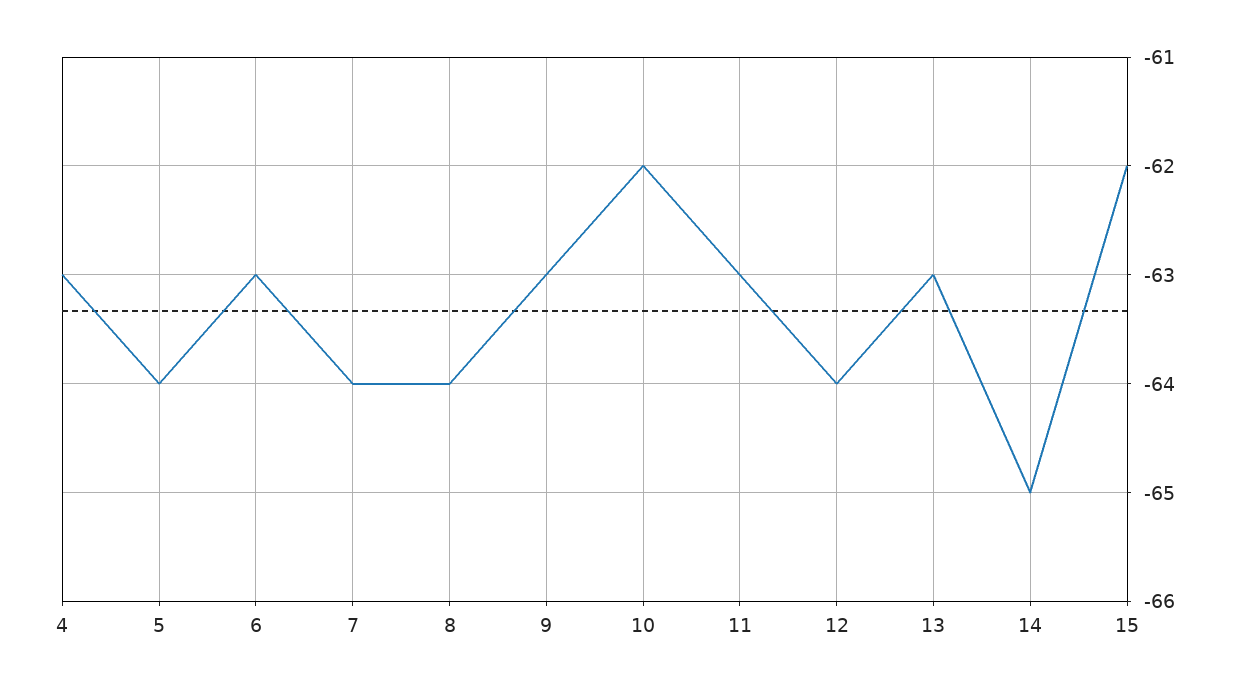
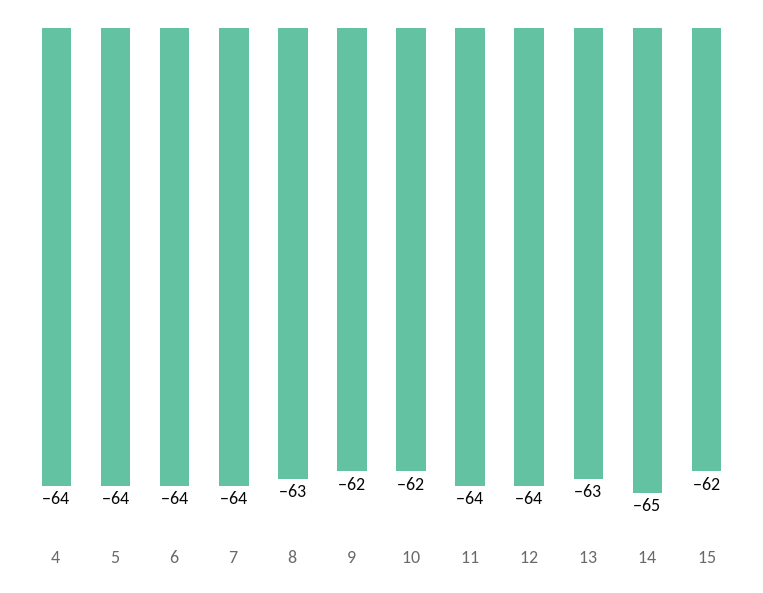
  {
-   "4": -63,
+   "4": -64,
    "5": -64,
-   "6": -63,
+   "6": -64,
    "7": -64,
-   "8": -64,
+   "8": -63,
-   "9": -63,
+   "9": -62,
    "10": -62,
-   "11": -63,
+   "11": -64,
    "12": -64,
    "13": -63,
    "14": -65,
    "15": -62
  }

